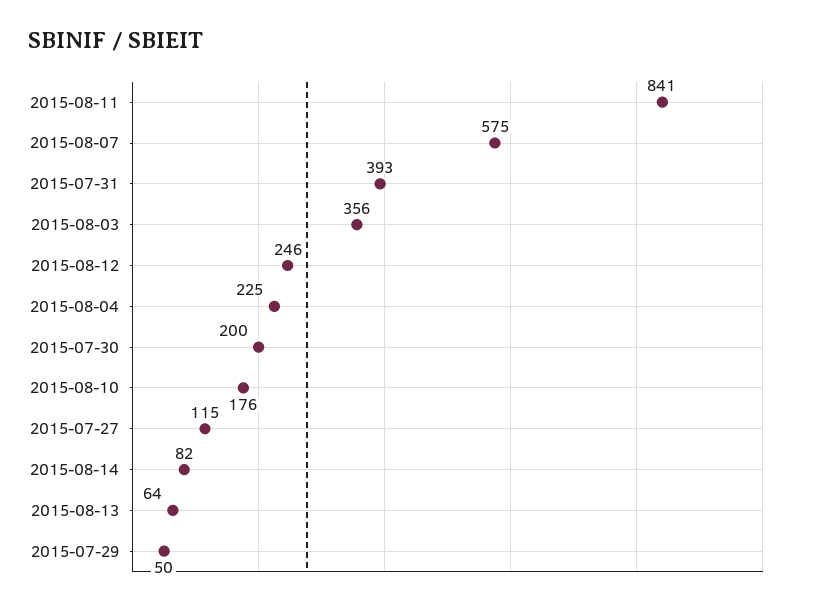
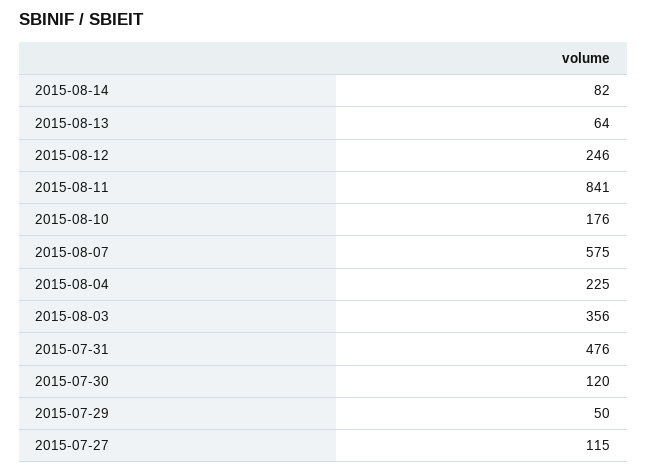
  {
    "2015-08-11": 841,
    "2015-08-07": 575,
-   "2015-07-31": 393,
+   "2015-07-31": 476,
    "2015-08-03": 356,
    "2015-08-12": 246,
    "2015-08-04": 225,
-   "2015-07-30": 200,
+   "2015-07-30": 120,
    "2015-08-10": 176,
    "2015-07-27": 115,
    "2015-08-14": 82,
    "2015-08-13": 64,
    "2015-07-29": 50
  }

